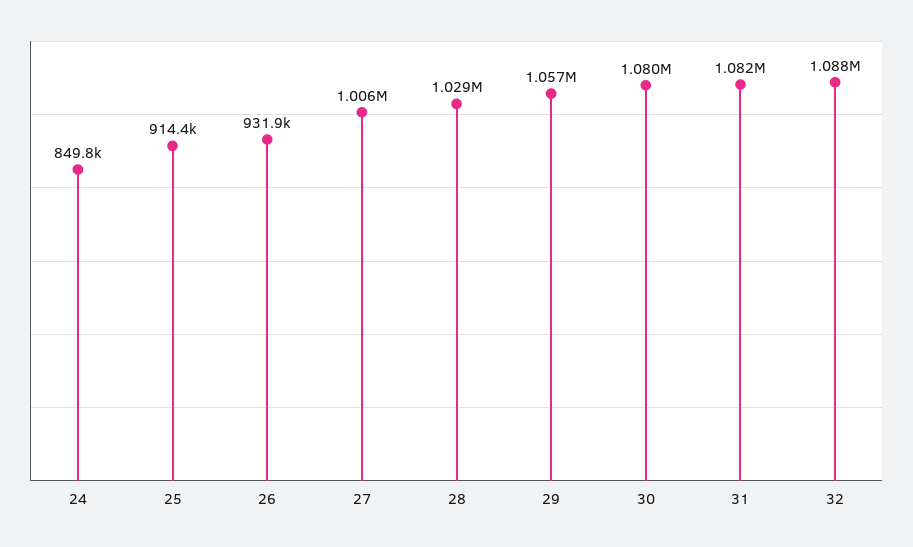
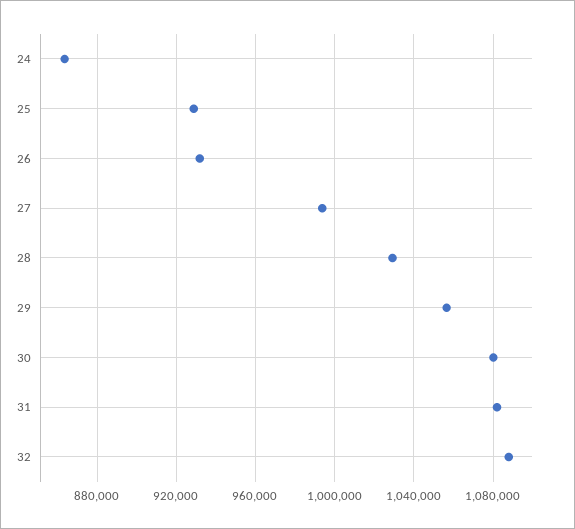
  {
-   "24": 849800,
+   "24": 865000,
-   "25": 914400,
+   "25": 930000,
    "26": 931900,
-   "27": 1006000,
+   "27": 995000,
    "28": 1029000,
    "29": 1057000,
    "30": 1080000,
    "31": 1082000,
    "32": 1088000
  }

